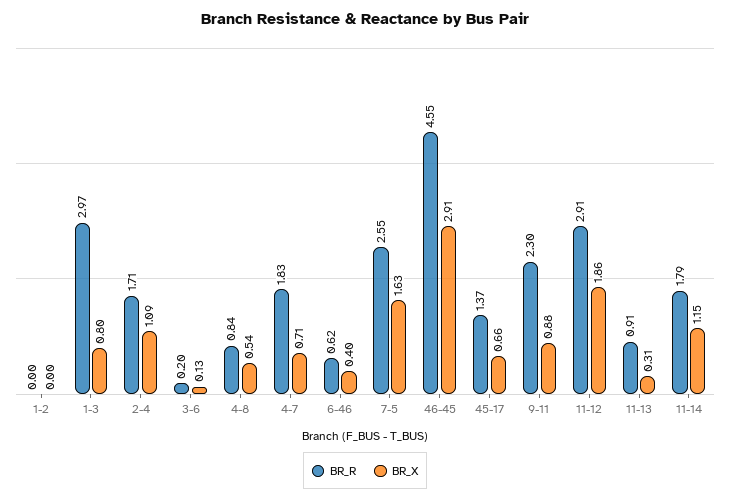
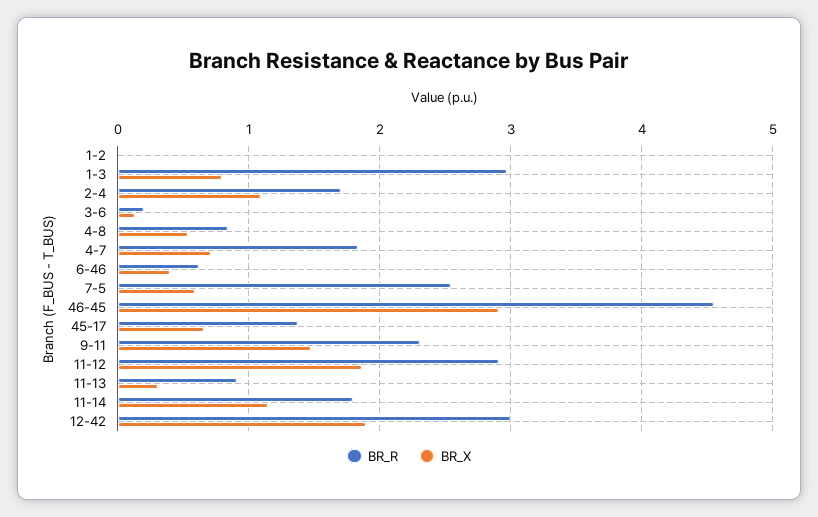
  {
    "BR_R": {
      "1-2": 0,
      "1-3": 2.97,
      "2-4": 1.71,
      "3-6": 0.2,
      "4-8": 0.84,
      "4-7": 1.83,
      "6-46": 0.62,
      "7-5": 2.55,
      "46-45": 4.55,
      "45-17": 1.37,
      "9-11": 2.3,
      "11-12": 2.91,
      "11-13": 0.91,
-     "11-14": 1.79
+     "11-14": 1.79,
+     "12-42": 3
    },
    "BR_X": {
      "1-2": 0,
      "1-3": 0.8,
      "2-4": 1.09,
      "3-6": 0.13,
      "4-8": 0.54,
      "4-7": 0.71,
      "6-46": 0.4,
-     "7-5": 1.63,
+     "7-5": 0.6,
      "46-45": 2.91,
      "45-17": 0.66,
-     "9-11": 0.88,
+     "9-11": 1.5,
      "11-12": 1.86,
      "11-13": 0.31,
-     "11-14": 1.15
+     "11-14": 1.15,
+     "12-42": 1.9
    }
  }

